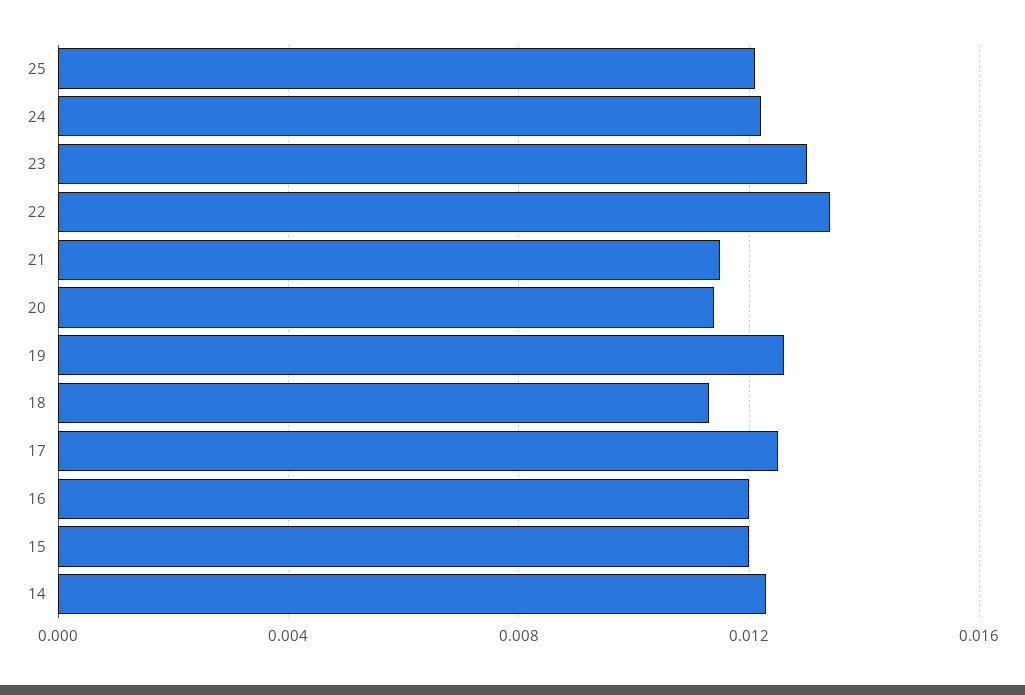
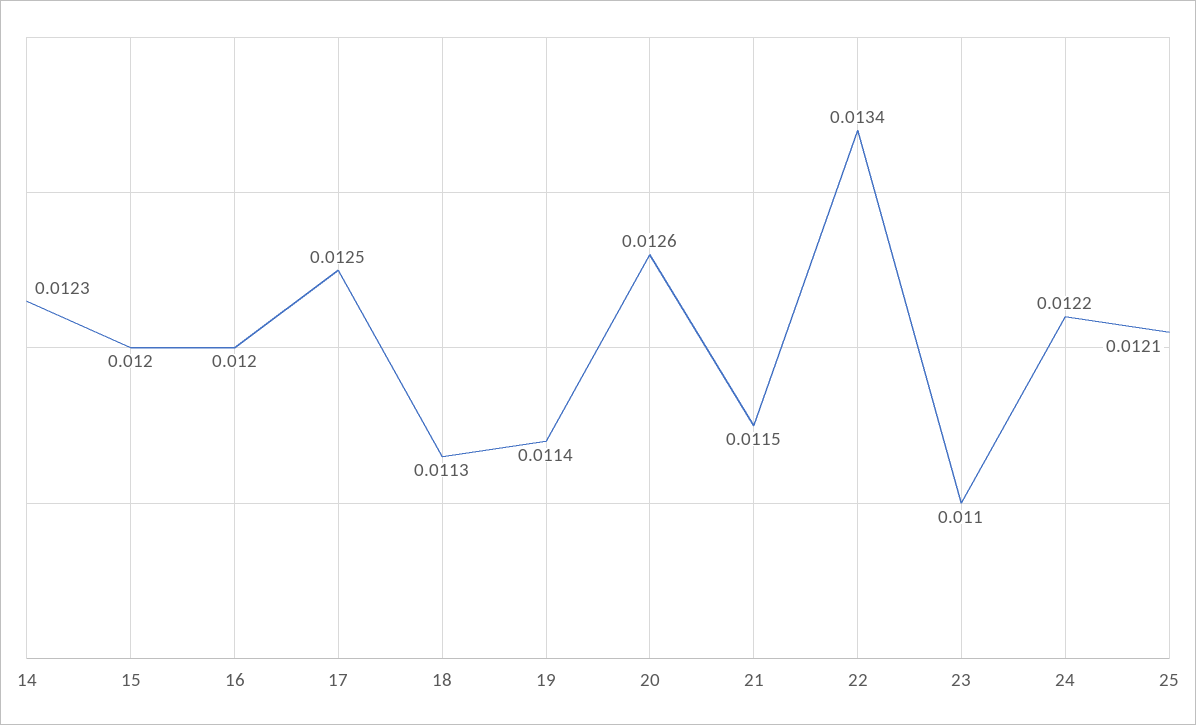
  {
    "25": 0.0121,
    "24": 0.0122,
-   "23": 0.013,
+   "23": 0.011,
    "22": 0.0134,
    "21": 0.0115,
-   "20": 0.0115,
+   "20": 0.0126,
-   "19": 0.0125,
+   "19": 0.0114,
    "18": 0.0113,
    "17": 0.0125,
    "16": 0.012,
    "15": 0.012,
    "14": 0.0123
  }

